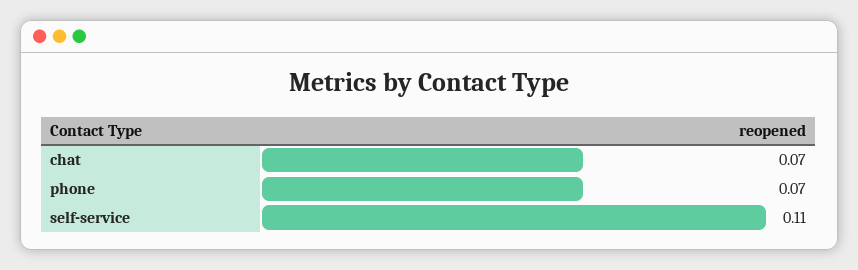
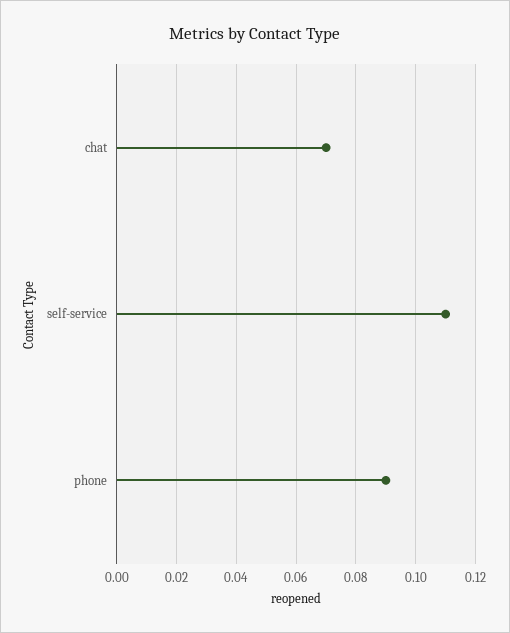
  {
    "chat": 0.07,
-   "phone": 0.07,
+   "phone": 0.09,
    "self-service": 0.11
  }

